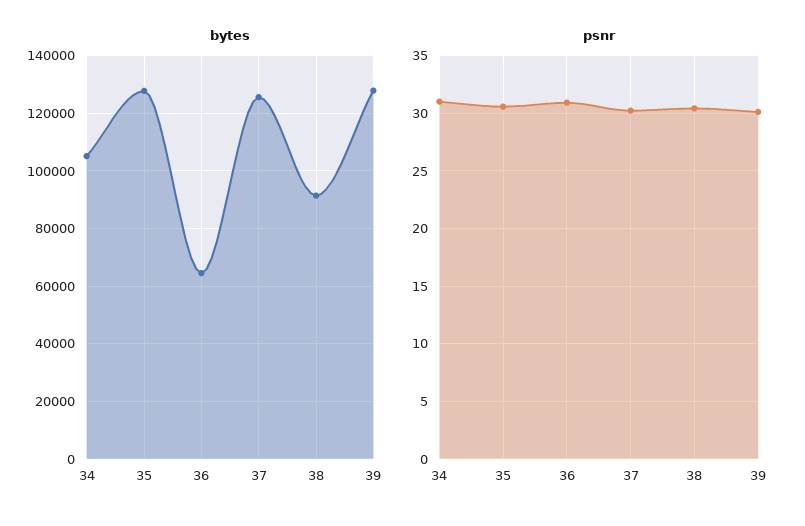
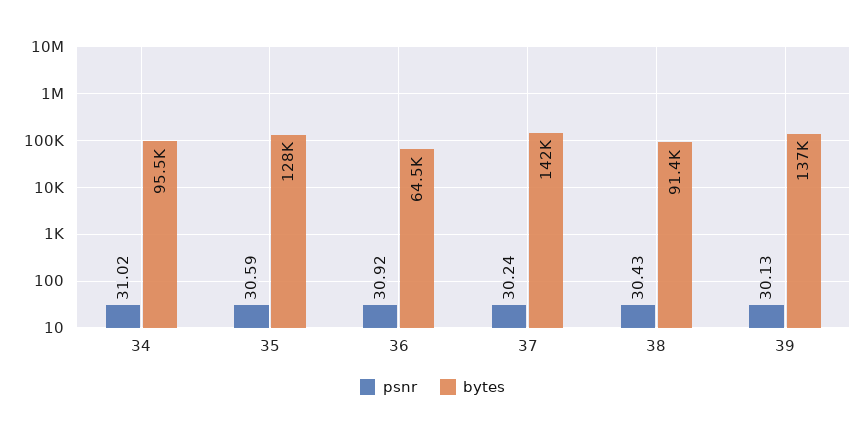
  {
    "bytes": {
-     "34": 105000,
+     "34": 95500,
      "35": 128000,
      "36": 64500,
-     "37": 125000,
+     "37": 142000,
      "38": 91400,
-     "39": 127500
+     "39": 137000
    },
    "psnr": {
      "34": 31.02,
      "35": 30.59,
      "36": 30.92,
      "37": 30.24,
      "38": 30.43,
      "39": 30.13
    }
  }

